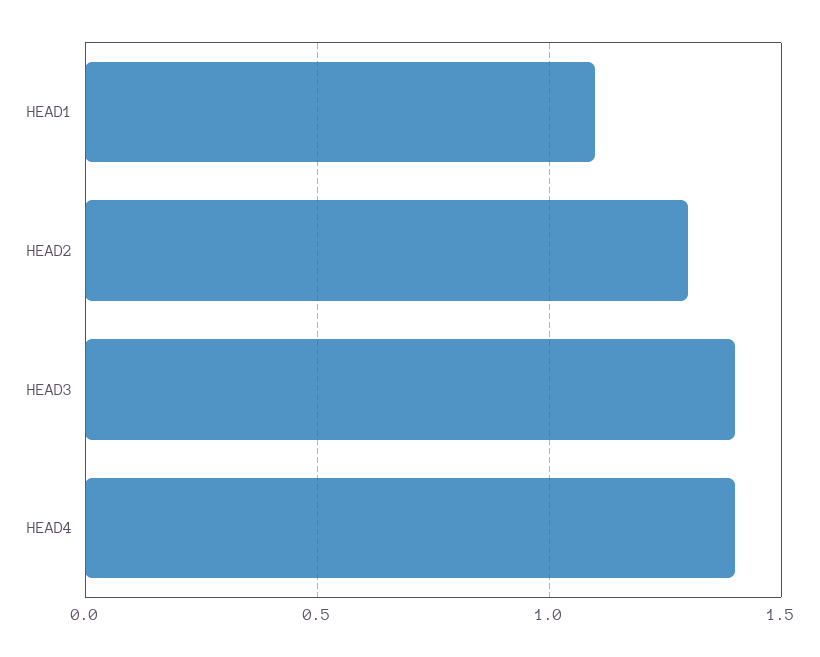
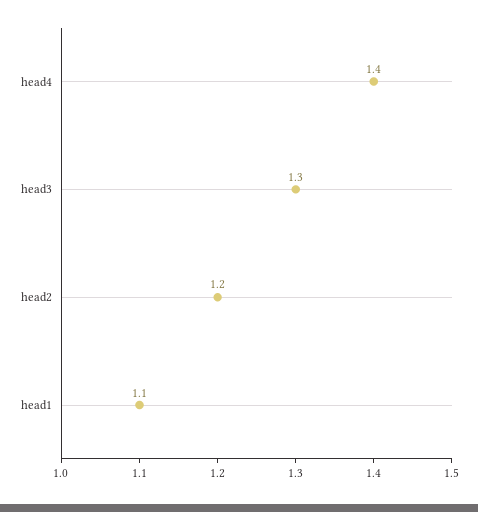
  {
    "HEAD1": 1.1,
-   "HEAD2": 1.3,
+   "HEAD2": 1.2,
-   "HEAD3": 1.4,
+   "HEAD3": 1.3,
    "HEAD4": 1.4
  }

